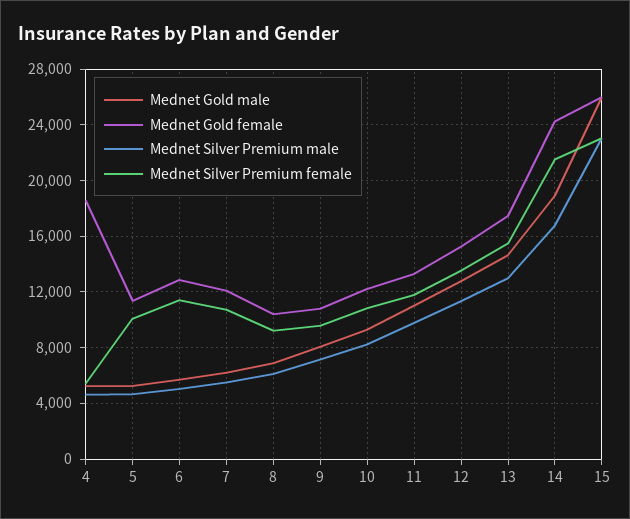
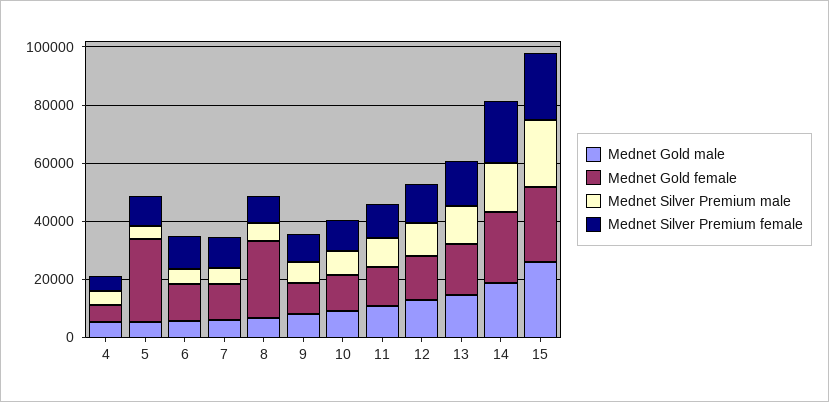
  {
    "Mednet Gold male": {
      "4": 5000,
      "5": 5500,
      "6": 5500,
      "7": 6000,
      "8": 7000,
      "9": 8000,
      "10": 9500,
      "11": 11000,
      "12": 13000,
      "13": 14500,
      "14": 19000,
      "15": 26000
    },
    "Mednet Gold female": {
-     "4": 18500,
+     "4": 5000,
-     "5": 11500,
+     "5": 30000,
      "6": 13000,
      "7": 12000,
-     "8": 10500,
+     "8": 25000,
      "9": 11000,
      "10": 12000,
      "11": 13500,
      "12": 15500,
      "13": 17500,
      "14": 24500,
      "15": 26000
    },
    "Mednet Silver Premium male": {
      "4": 4500,
      "5": 4500,
      "6": 5000,
      "7": 5500,
      "8": 6000,
      "9": 7000,
      "10": 8000,
      "11": 10000,
      "12": 11500,
      "13": 13000,
      "14": 17000,
      "15": 23000
    },
    "Mednet Silver Premium female": {
      "4": 5500,
      "5": 10000,
      "6": 11500,
      "7": 10500,
      "8": 9000,
      "9": 9500,
      "10": 11000,
      "11": 12000,
      "12": 13500,
      "13": 15500,
      "14": 21500,
      "15": 23000
    }
  }

